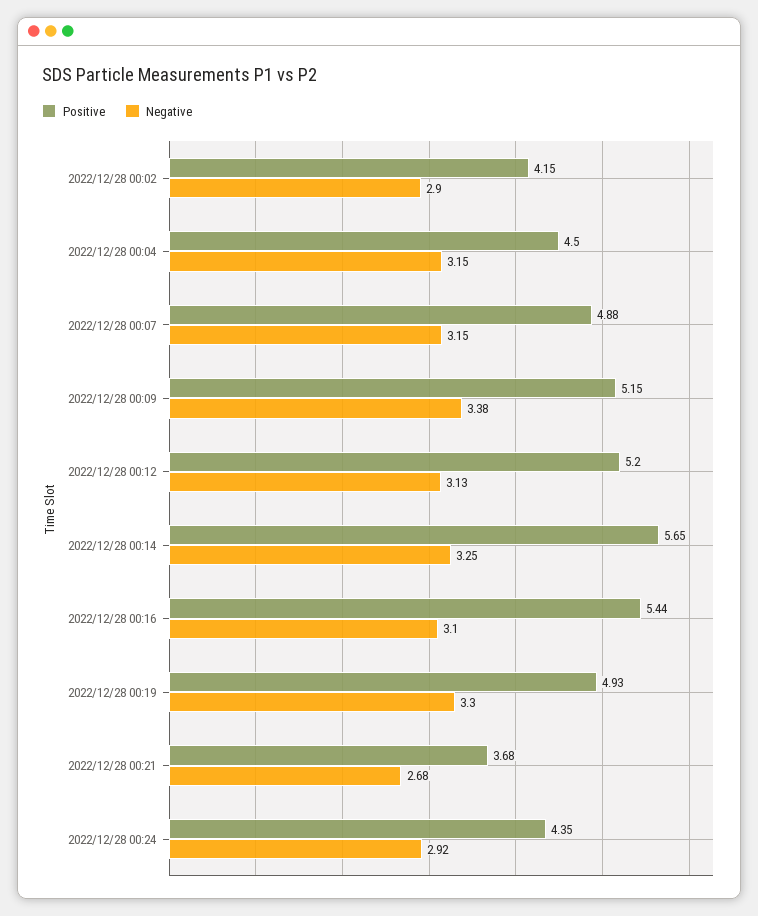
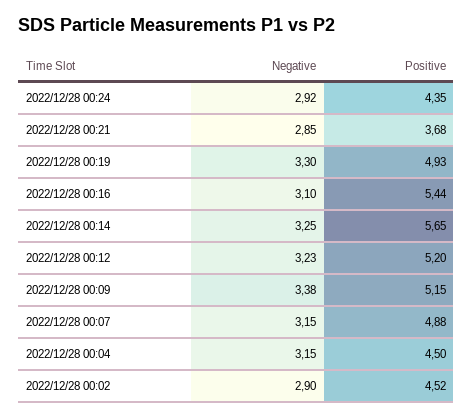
  {
    "Positive": {
-     "2022/12/28 00:02": 4.15,
+     "2022/12/28 00:02": 4.52,
      "2022/12/28 00:04": 4.5,
      "2022/12/28 00:07": 4.88,
      "2022/12/28 00:09": 5.15,
      "2022/12/28 00:12": 5.2,
      "2022/12/28 00:14": 5.65,
      "2022/12/28 00:16": 5.44,
      "2022/12/28 00:19": 4.93,
      "2022/12/28 00:21": 3.68,
      "2022/12/28 00:24": 4.35
    },
    "Negative": {
      "2022/12/28 00:02": 2.9,
      "2022/12/28 00:04": 3.15,
      "2022/12/28 00:07": 3.15,
      "2022/12/28 00:09": 3.38,
-     "2022/12/28 00:12": 3.13,
+     "2022/12/28 00:12": 3.23,
      "2022/12/28 00:14": 3.25,
      "2022/12/28 00:16": 3.1,
      "2022/12/28 00:19": 3.3,
-     "2022/12/28 00:21": 2.68,
+     "2022/12/28 00:21": 2.85,
      "2022/12/28 00:24": 2.92
    }
  }

